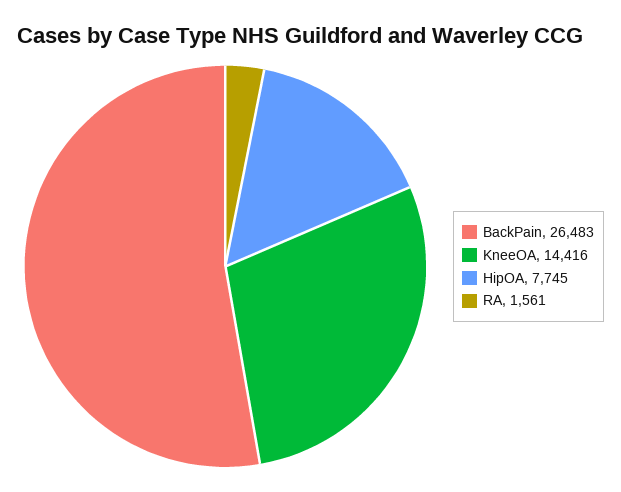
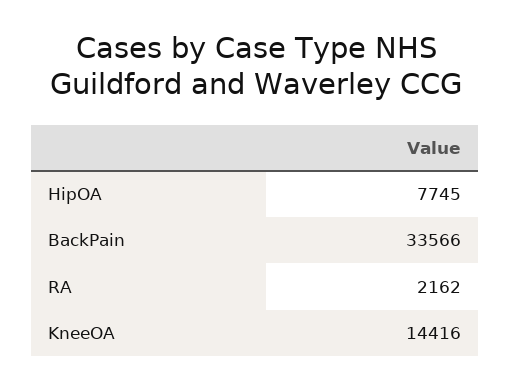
  {
-   "BackPain": 26483,
+   "BackPain": 33566,
    "KneeOA": 14416,
    "HipOA": 7745,
-   "RA": 1561
+   "RA": 2162
  }

